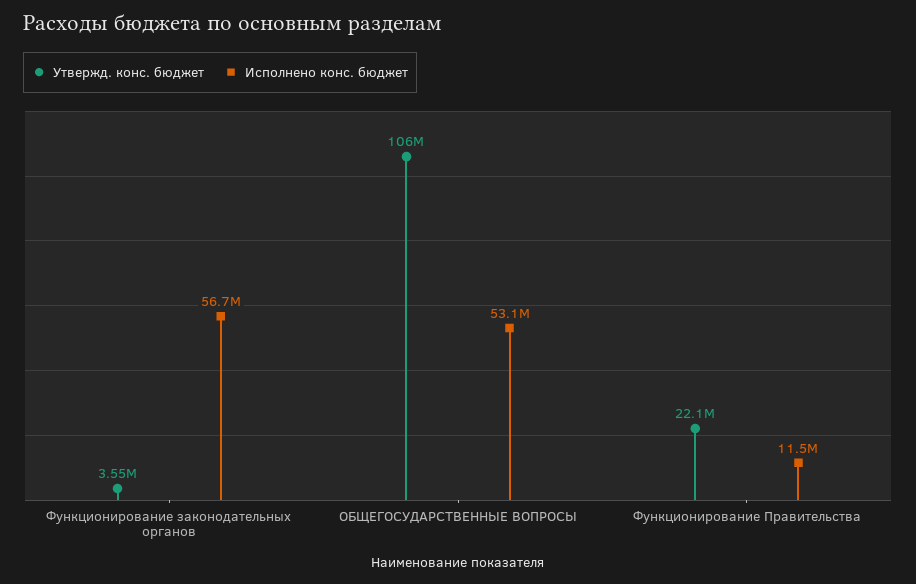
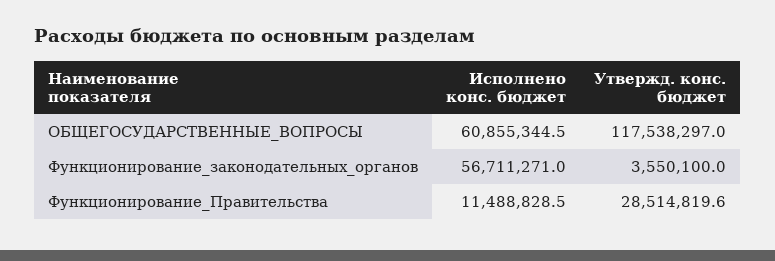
  {
    "Утвержд. конс. бюджет": {
      "Функционирование законодательных органов": 3550100,
-     "ОБЩЕГОСУДАРСТВЕННЫЕ ВОПРОСЫ": 106000000,
+     "ОБЩЕГОСУДАРСТВЕННЫЕ ВОПРОСЫ": 117538297,
-     "Функционирование Правительства": 22100000
+     "Функционирование Правительства": 28514819.6
    },
    "Исполнено конс. бюджет": {
      "Функционирование законодательных органов": 56711271,
-     "ОБЩЕГОСУДАРСТВЕННЫЕ ВОПРОСЫ": 53100000,
+     "ОБЩЕГОСУДАРСТВЕННЫЕ ВОПРОСЫ": 60855344.5,
      "Функционирование Правительства": 11488828.5
    }
  }

